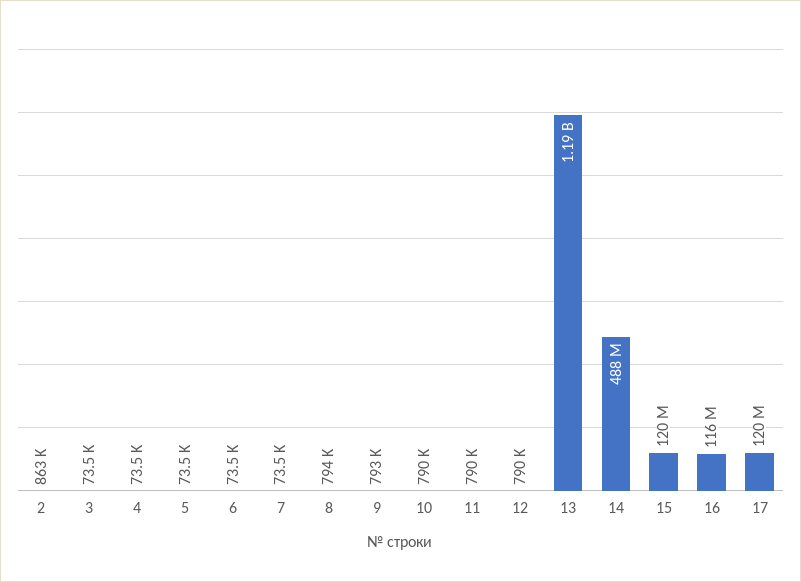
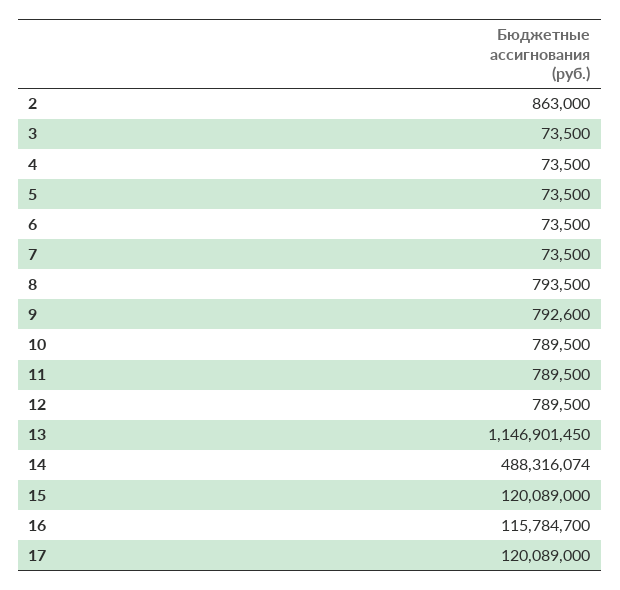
  {
    "2": 863000,
    "3": 73500,
    "4": 73500,
    "5": 73500,
    "6": 73500,
    "7": 73500,
    "8": 793500,
    "9": 792600,
    "10": 789500,
    "11": 789500,
    "12": 789500,
-   "13": 1190000000,
+   "13": 1146901450,
    "14": 488316074,
    "15": 120089000,
    "16": 115784700,
    "17": 120089000
  }

